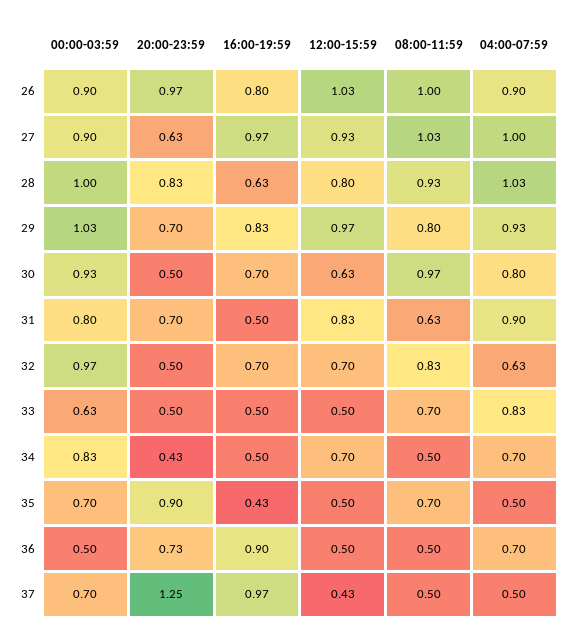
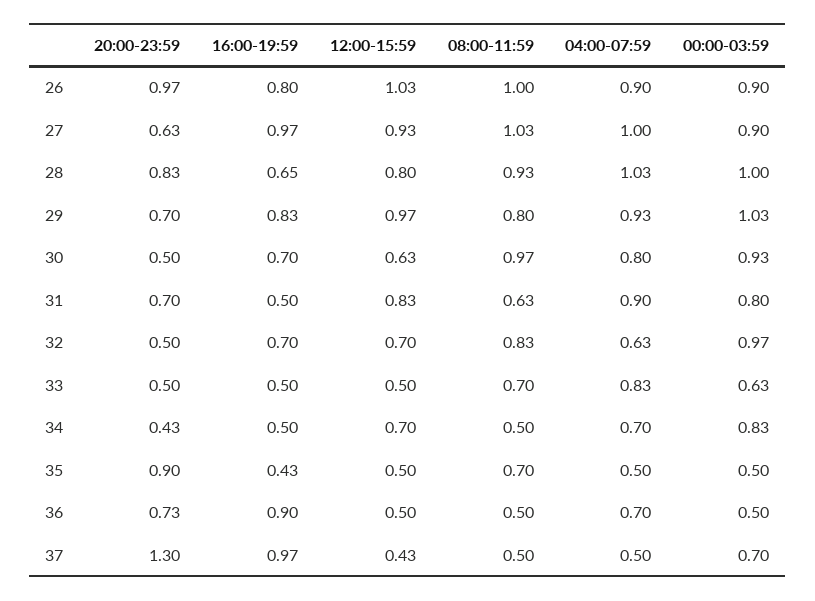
  {
    "00:00-03:59": {
      "26": 0.9,
      "27": 0.9,
      "28": 1,
      "29": 1.03,
      "30": 0.93,
      "31": 0.8,
      "32": 0.97,
      "33": 0.63,
      "34": 0.83,
-     "35": 0.7,
+     "35": 0.5,
      "36": 0.5,
      "37": 0.7
    },
    "20:00-23:59": {
      "26": 0.97,
      "27": 0.63,
      "28": 0.83,
      "29": 0.7,
      "30": 0.5,
      "31": 0.7,
      "32": 0.5,
      "33": 0.5,
      "34": 0.43,
      "35": 0.9,
      "36": 0.73,
-     "37": 1.25
+     "37": 1.3
    },
    "16:00-19:59": {
      "26": 0.8,
      "27": 0.97,
-     "28": 0.63,
+     "28": 0.65,
      "29": 0.83,
      "30": 0.7,
      "31": 0.5,
      "32": 0.7,
      "33": 0.5,
      "34": 0.5,
      "35": 0.43,
      "36": 0.9,
      "37": 0.97
    },
    "12:00-15:59": {
      "26": 1.03,
      "27": 0.93,
      "28": 0.8,
      "29": 0.97,
      "30": 0.63,
      "31": 0.83,
      "32": 0.7,
      "33": 0.5,
      "34": 0.7,
      "35": 0.5,
      "36": 0.5,
      "37": 0.43
    },
    "08:00-11:59": {
      "26": 1,
      "27": 1.03,
      "28": 0.93,
      "29": 0.8,
      "30": 0.97,
      "31": 0.63,
      "32": 0.83,
      "33": 0.7,
      "34": 0.5,
      "35": 0.7,
      "36": 0.5,
      "37": 0.5
    },
    "04:00-07:59": {
      "26": 0.9,
      "27": 1,
      "28": 1.03,
      "29": 0.93,
      "30": 0.8,
      "31": 0.9,
      "32": 0.63,
      "33": 0.83,
      "34": 0.7,
      "35": 0.5,
      "36": 0.7,
      "37": 0.5
    }
  }

